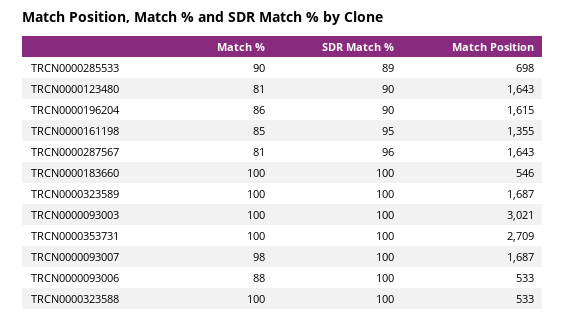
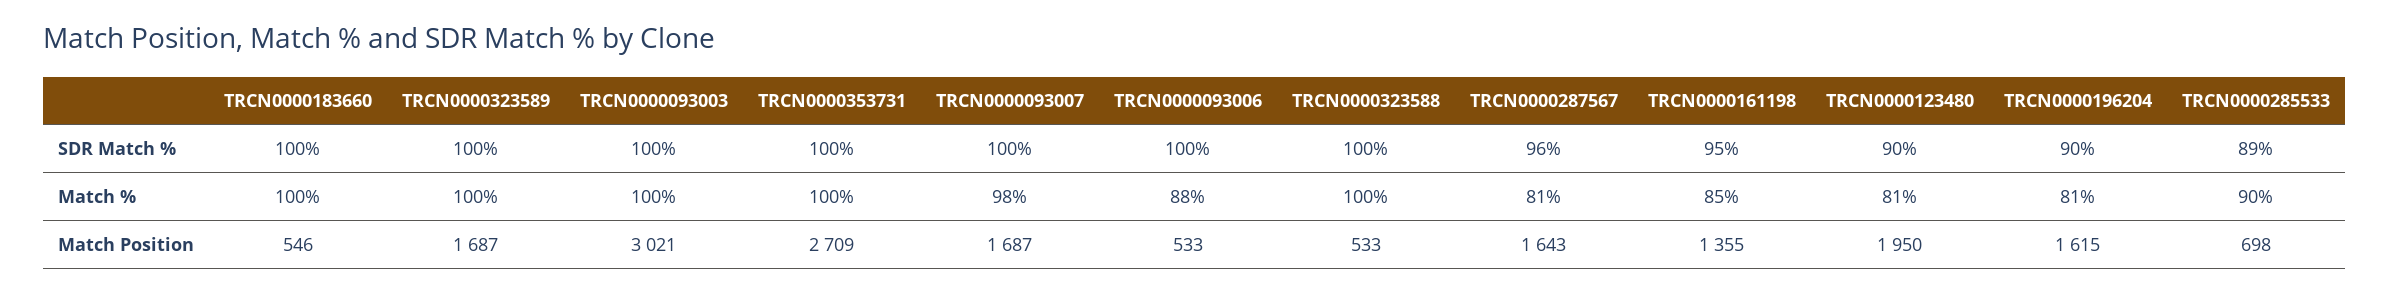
  {
    "Match %": {
      "TRCN0000285533": 90,
      "TRCN0000123480": 81,
-     "TRCN0000196204": 86,
+     "TRCN0000196204": 81,
      "TRCN0000161198": 85,
      "TRCN0000287567": 81,
      "TRCN0000183660": 100,
      "TRCN0000323589": 100,
      "TRCN0000093003": 100,
      "TRCN0000353731": 100,
      "TRCN0000093007": 98,
      "TRCN0000093006": 88,
      "TRCN0000323588": 100
    },
    "SDR Match %": {
      "TRCN0000285533": 89,
      "TRCN0000123480": 90,
      "TRCN0000196204": 90,
      "TRCN0000161198": 95,
      "TRCN0000287567": 96,
      "TRCN0000183660": 100,
      "TRCN0000323589": 100,
      "TRCN0000093003": 100,
      "TRCN0000353731": 100,
      "TRCN0000093007": 100,
      "TRCN0000093006": 100,
      "TRCN0000323588": 100
    },
    "Match Position": {
      "TRCN0000285533": 698,
-     "TRCN0000123480": 1643,
+     "TRCN0000123480": 1950,
      "TRCN0000196204": 1615,
      "TRCN0000161198": 1355,
      "TRCN0000287567": 1643,
      "TRCN0000183660": 546,
      "TRCN0000323589": 1687,
      "TRCN0000093003": 3021,
      "TRCN0000353731": 2709,
      "TRCN0000093007": 1687,
      "TRCN0000093006": 533,
      "TRCN0000323588": 533
    }
  }

